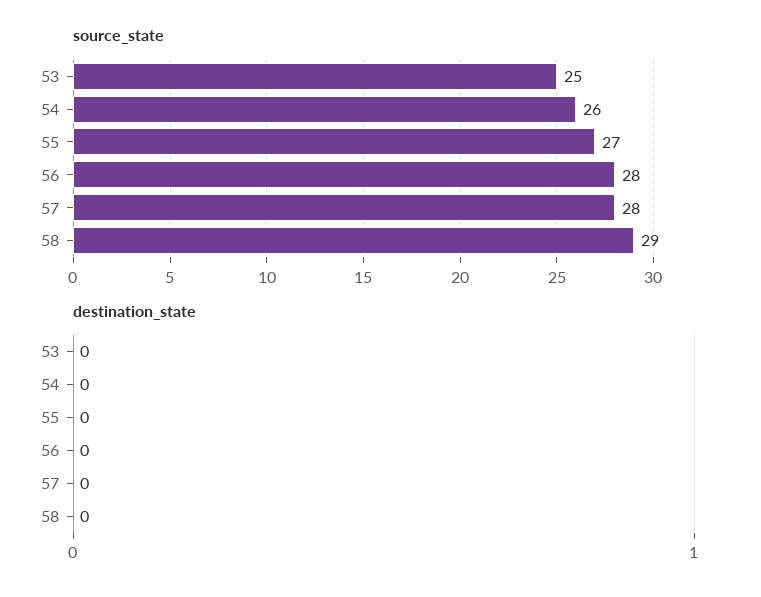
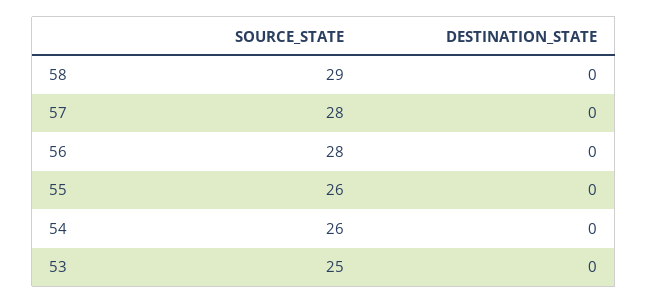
  {
    "source_state": {
      "53": 25,
      "54": 26,
-     "55": 27,
+     "55": 26,
      "56": 28,
      "57": 28,
      "58": 29
    },
    "destination_state": {
      "53": 0,
      "54": 0,
      "55": 0,
      "56": 0,
      "57": 0,
      "58": 0
    }
  }

